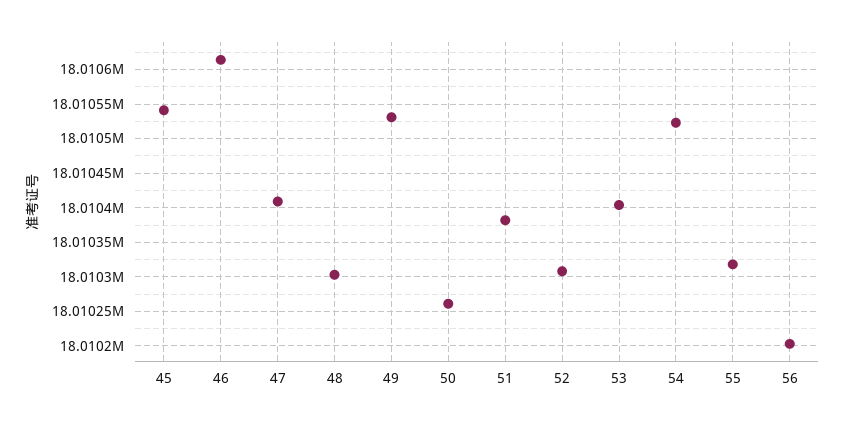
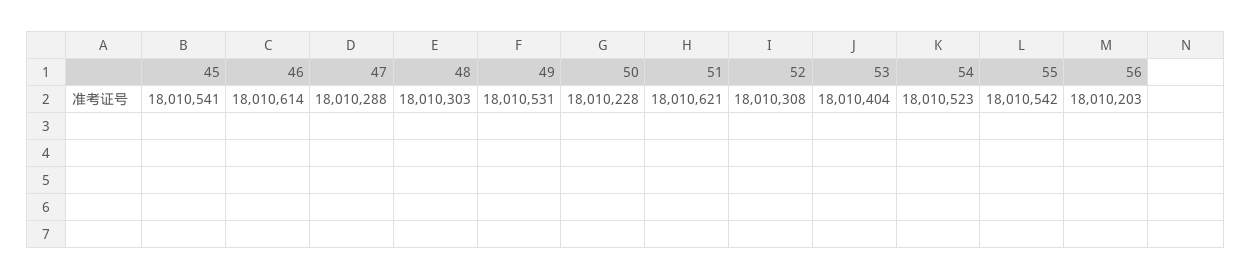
  {
    "45": 18010541,
    "46": 18010614,
-   "47": 18010410,
+   "47": 18010288,
    "48": 18010303,
    "49": 18010531,
-   "50": 18010260,
+   "50": 18010228,
-   "51": 18010380,
+   "51": 18010621,
    "52": 18010308,
    "53": 18010404,
    "54": 18010523,
-   "55": 18010320,
+   "55": 18010542,
    "56": 18010203
  }

